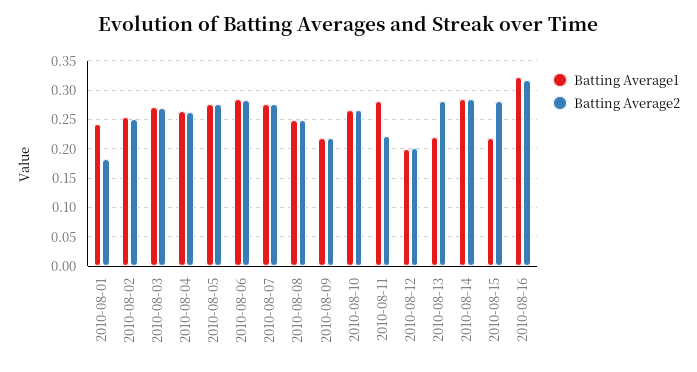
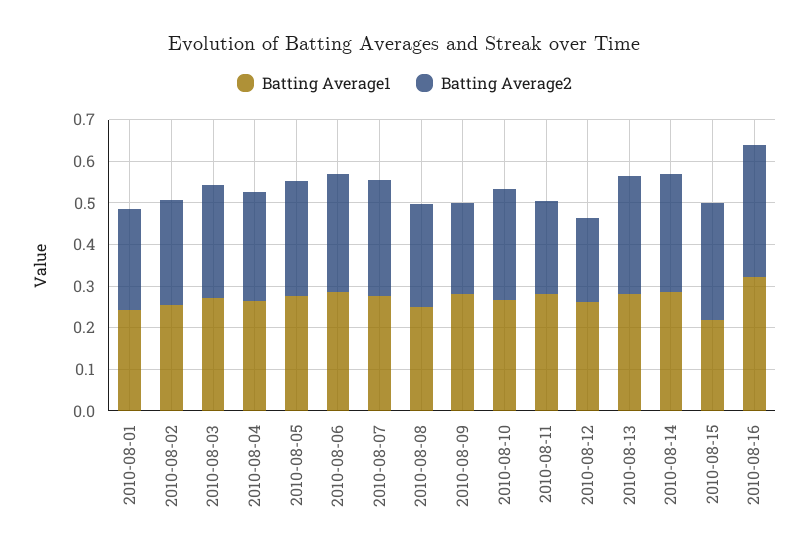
  {
    "Batting Average1": {
      "2010-08-01": 0.24,
      "2010-08-02": 0.26,
      "2010-08-03": 0.28,
      "2010-08-04": 0.26,
      "2010-08-05": 0.28,
      "2010-08-06": 0.28,
      "2010-08-07": 0.28,
      "2010-08-08": 0.24,
-     "2010-08-09": 0.225,
+     "2010-08-09": 0.28,
      "2010-08-10": 0.26,
      "2010-08-11": 0.28,
-     "2010-08-12": 0.2,
+     "2010-08-12": 0.26,
-     "2010-08-13": 0.225,
+     "2010-08-13": 0.28,
      "2010-08-14": 0.28,
      "2010-08-15": 0.22,
      "2010-08-16": 0.32
    },
    "Batting Average2": {
-     "2010-08-01": 0.175,
+     "2010-08-01": 0.24,
      "2010-08-02": 0.26,
      "2010-08-03": 0.28,
      "2010-08-04": 0.26,
      "2010-08-05": 0.28,
      "2010-08-06": 0.28,
      "2010-08-07": 0.28,
      "2010-08-08": 0.24,
      "2010-08-09": 0.22,
      "2010-08-10": 0.26,
      "2010-08-11": 0.22,
      "2010-08-12": 0.2,
      "2010-08-13": 0.28,
      "2010-08-14": 0.28,
      "2010-08-15": 0.28,
      "2010-08-16": 0.32
    }
  }

